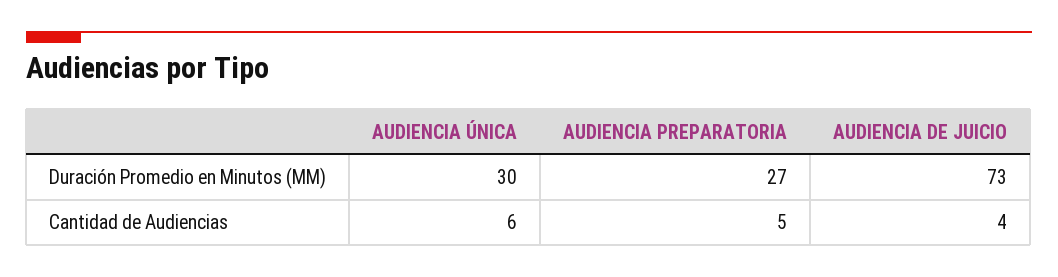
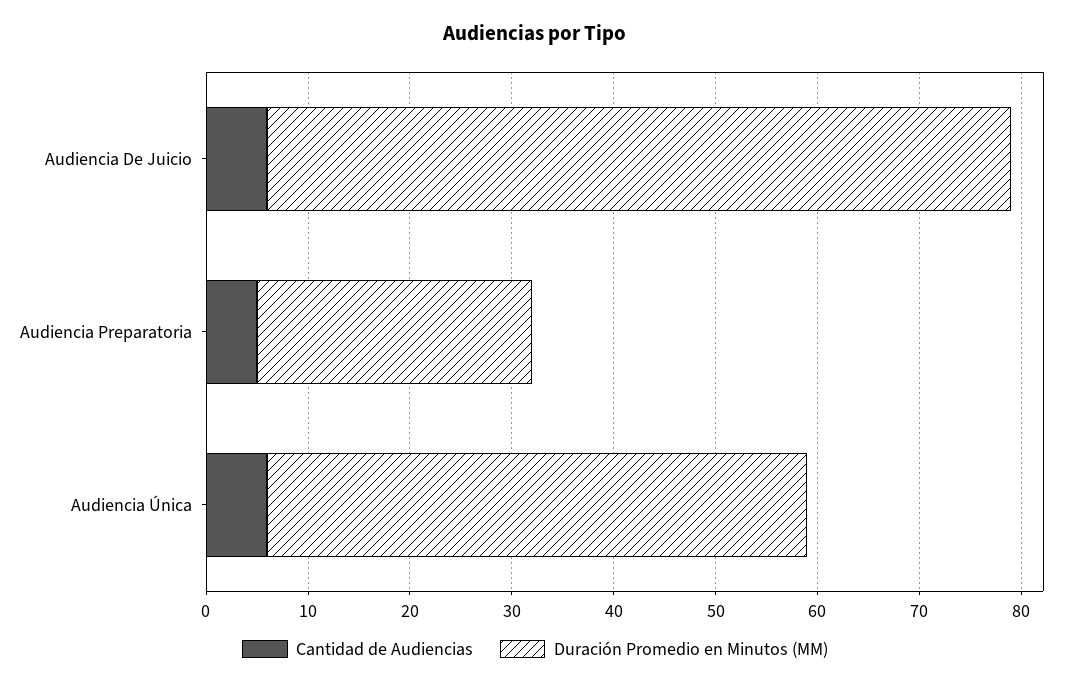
  {
    "Duración Promedio en Minutos (MM)": {
-     "AUDIENCIA ÚNICA": 30,
+     "AUDIENCIA ÚNICA": 53,
      "AUDIENCIA PREPARATORIA": 27,
      "AUDIENCIA DE JUICIO": 73
    },
    "Cantidad de Audiencias": {
      "AUDIENCIA ÚNICA": 6,
      "AUDIENCIA PREPARATORIA": 5,
-     "AUDIENCIA DE JUICIO": 4
+     "AUDIENCIA DE JUICIO": 6
    }
  }

